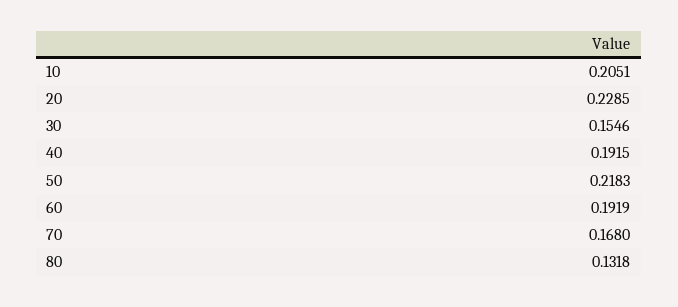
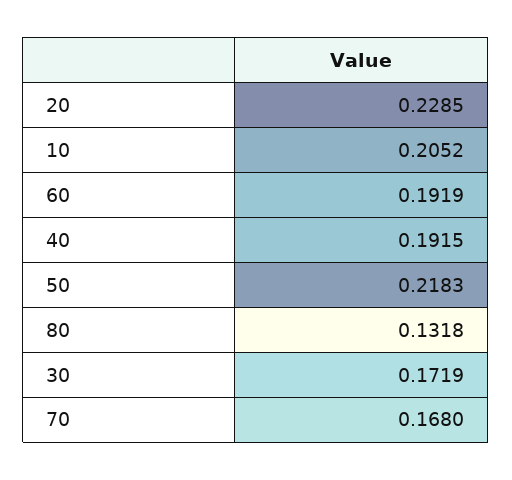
  {
-   "10": 0.2051,
+   "10": 0.2052,
    "20": 0.2285,
-   "30": 0.1546,
+   "30": 0.1719,
    "40": 0.1915,
    "50": 0.2183,
    "60": 0.1919,
    "70": 0.168,
    "80": 0.1318
  }

